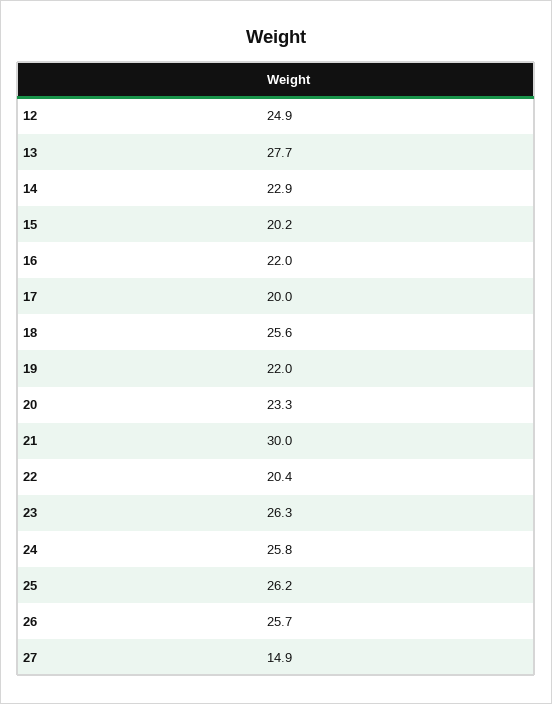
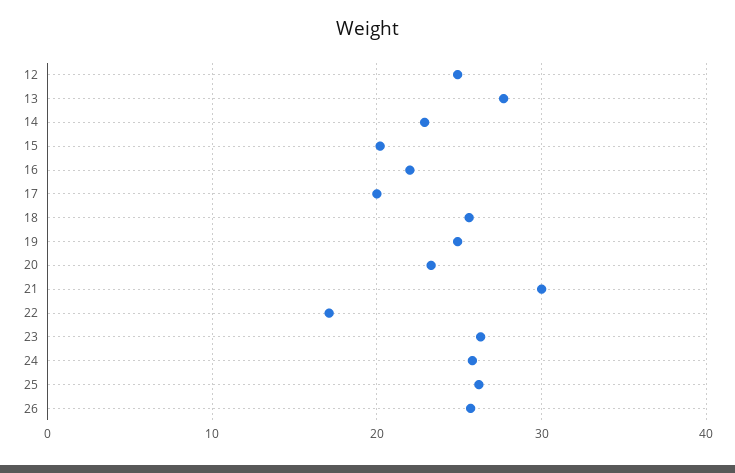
  {
    "12": 24.9,
    "13": 27.7,
    "14": 22.9,
    "15": 20.2,
    "16": 22,
    "17": 20,
    "18": 25.6,
-   "19": 22,
+   "19": 25,
    "20": 23.3,
    "21": 30,
-   "22": 20.4,
+   "22": 17,
    "23": 26.3,
    "24": 25.8,
    "25": 26.2,
-   "26": 25.7,
+   "26": 25.7
-   "27": 14.9
  }

